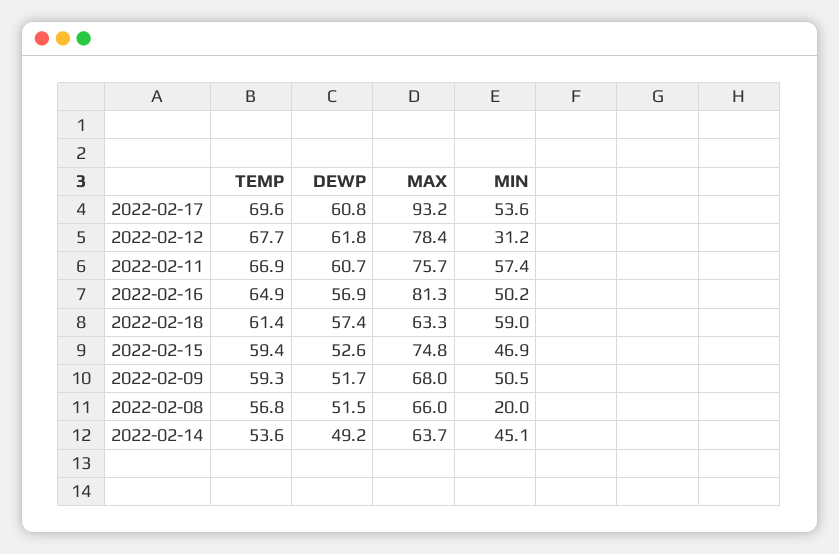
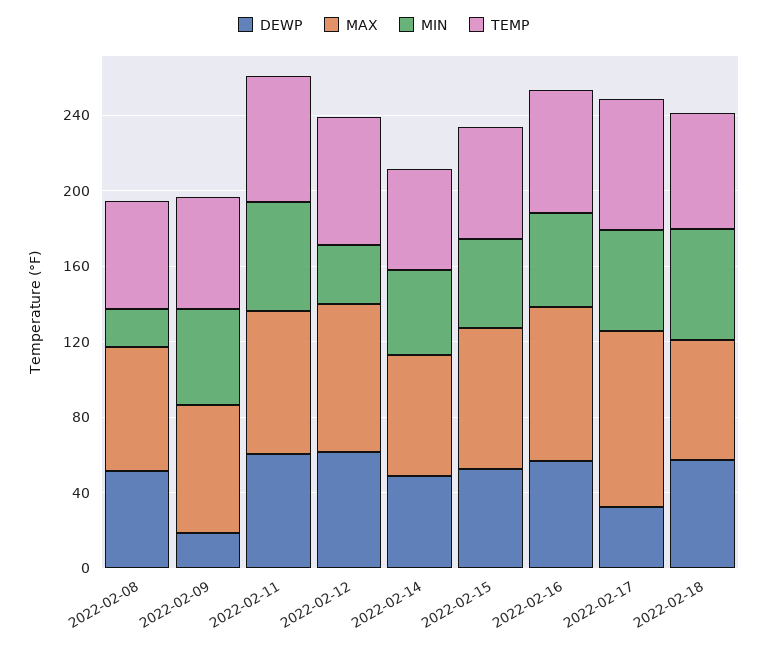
  {
    "TEMP": {
      "2022-02-17": 69.6,
      "2022-02-12": 67.7,
      "2022-02-11": 66.9,
      "2022-02-16": 64.9,
      "2022-02-18": 61.4,
      "2022-02-15": 59.4,
      "2022-02-09": 59.3,
      "2022-02-08": 56.8,
      "2022-02-14": 53.6
    },
    "DEWP": {
-     "2022-02-17": 60.8,
+     "2022-02-17": 30,
      "2022-02-12": 61.8,
      "2022-02-11": 60.7,
      "2022-02-16": 56.9,
      "2022-02-18": 57.4,
      "2022-02-15": 52.6,
-     "2022-02-09": 51.7,
+     "2022-02-09": 20,
      "2022-02-08": 51.5,
      "2022-02-14": 49.2
    },
    "MAX": {
      "2022-02-17": 93.2,
      "2022-02-12": 78.4,
      "2022-02-11": 75.7,
      "2022-02-16": 81.3,
      "2022-02-18": 63.3,
      "2022-02-15": 74.8,
      "2022-02-09": 68,
      "2022-02-08": 66,
      "2022-02-14": 63.7
    },
    "MIN": {
      "2022-02-17": 53.6,
      "2022-02-12": 31.2,
      "2022-02-11": 57.4,
      "2022-02-16": 50.2,
      "2022-02-18": 59,
      "2022-02-15": 46.9,
      "2022-02-09": 50.5,
      "2022-02-08": 20,
      "2022-02-14": 45.1
    }
  }

